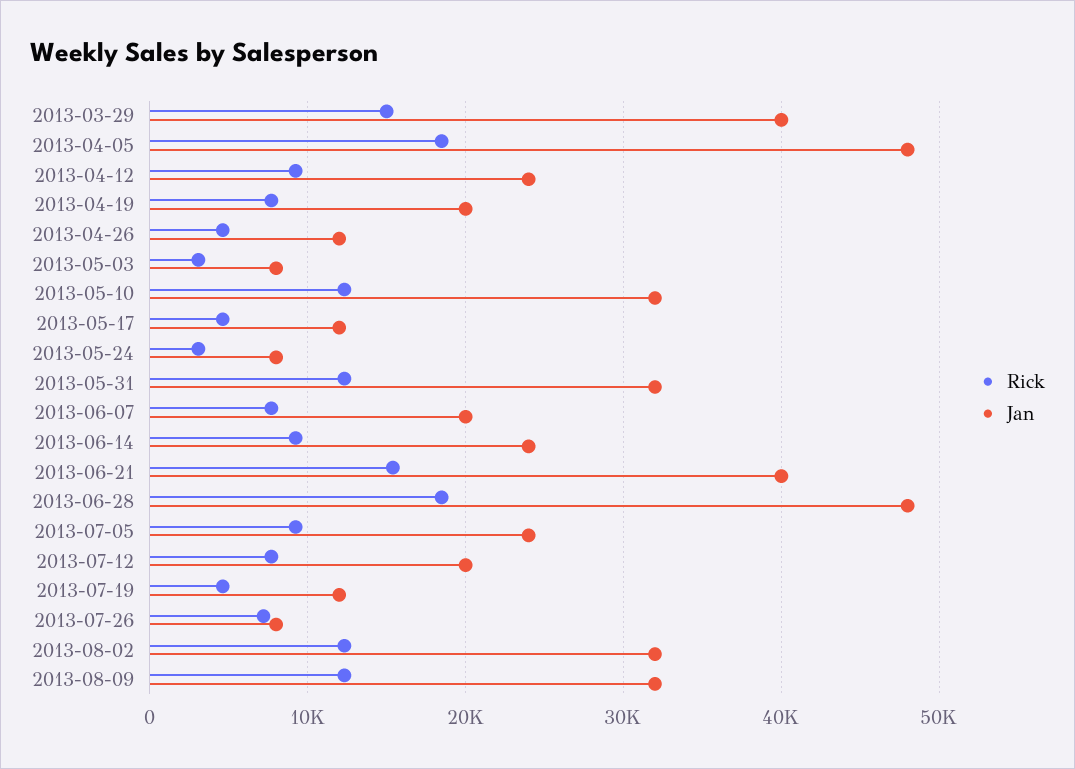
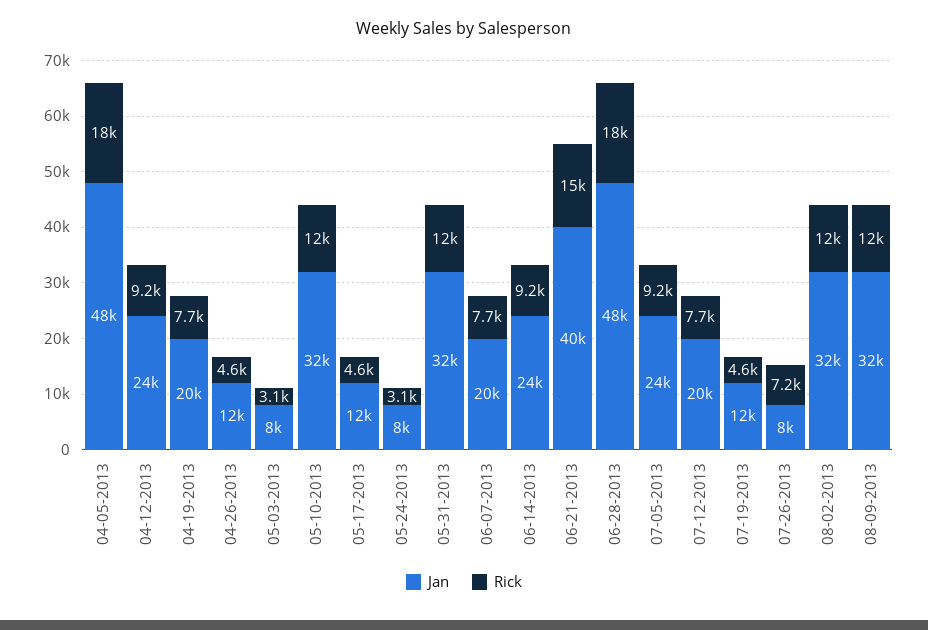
  {
    "Rick": {
-     "2013-03-29": 15000,
      "2013-04-05": 18000,
      "2013-04-12": 9200,
      "2013-04-19": 7700,
      "2013-04-26": 4600,
      "2013-05-03": 3100,
      "2013-05-10": 12000,
      "2013-05-17": 4600,
      "2013-05-24": 3100,
      "2013-05-31": 12000,
      "2013-06-07": 7700,
      "2013-06-14": 9200,
      "2013-06-21": 15000,
      "2013-06-28": 18000,
      "2013-07-05": 9200,
      "2013-07-12": 7700,
      "2013-07-19": 4600,
      "2013-07-26": 7200,
      "2013-08-02": 12000,
      "2013-08-09": 12000
    },
    "Jan": {
-     "2013-03-29": 40000,
      "2013-04-05": 48000,
      "2013-04-12": 24000,
      "2013-04-19": 20000,
      "2013-04-26": 12000,
      "2013-05-03": 8000,
      "2013-05-10": 32000,
      "2013-05-17": 12000,
      "2013-05-24": 8000,
      "2013-05-31": 32000,
      "2013-06-07": 20000,
      "2013-06-14": 24000,
      "2013-06-21": 40000,
      "2013-06-28": 48000,
      "2013-07-05": 24000,
      "2013-07-12": 20000,
      "2013-07-19": 12000,
      "2013-07-26": 8000,
      "2013-08-02": 32000,
      "2013-08-09": 32000
    }
  }

